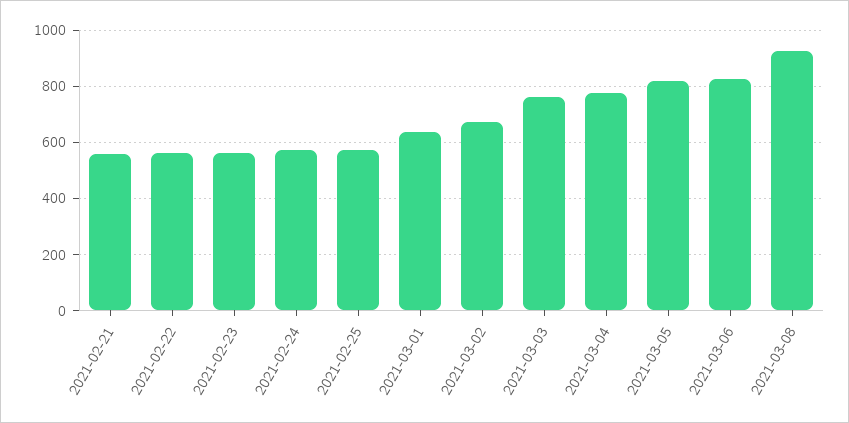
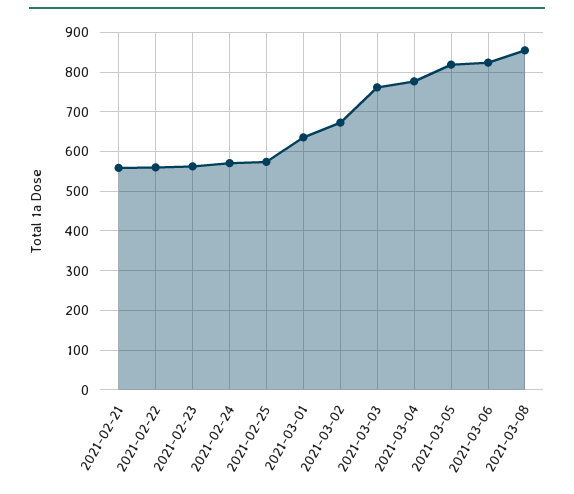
  {
    "2021-02-21": 560,
    "2021-02-22": 560,
    "2021-02-23": 560,
    "2021-02-24": 580,
    "2021-02-25": 580,
    "2021-03-01": 640,
    "2021-03-02": 680,
    "2021-03-03": 760,
    "2021-03-04": 780,
    "2021-03-05": 820,
    "2021-03-06": 820,
-   "2021-03-08": 925
+   "2021-03-08": 860
  }

